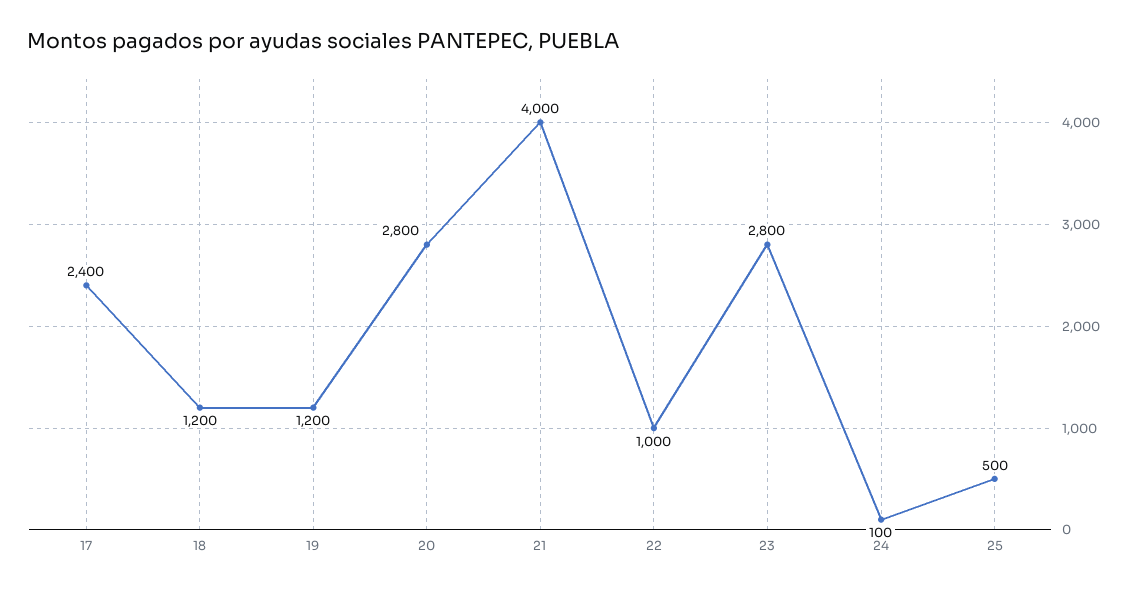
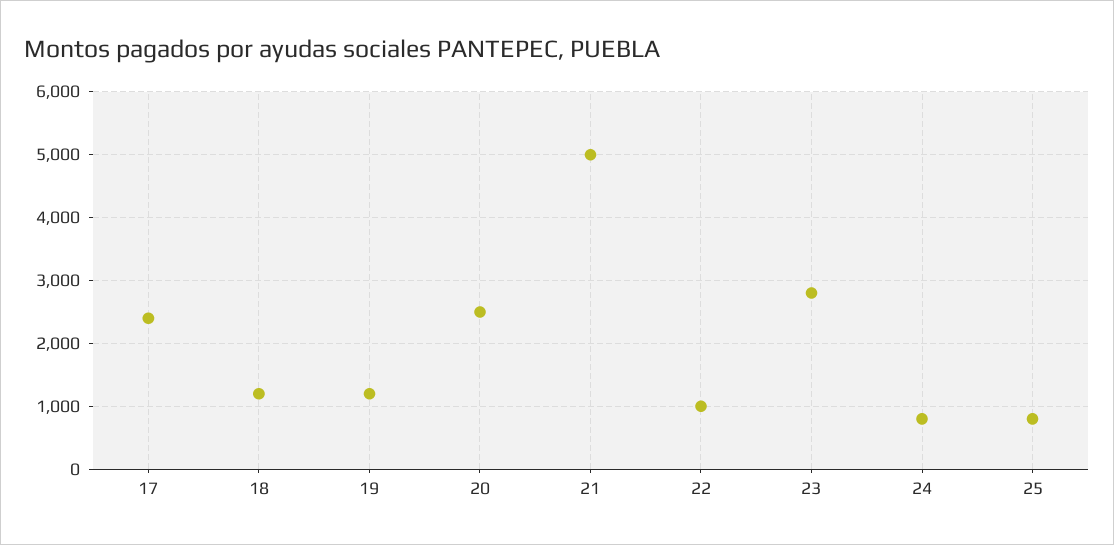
  {
    "17": 2400,
    "18": 1200,
    "19": 1200,
-   "20": 2800,
+   "20": 2500,
-   "21": 4000,
+   "21": 5000,
    "22": 1000,
    "23": 2800,
-   "24": 100,
+   "24": 800,
-   "25": 500
+   "25": 800
  }

